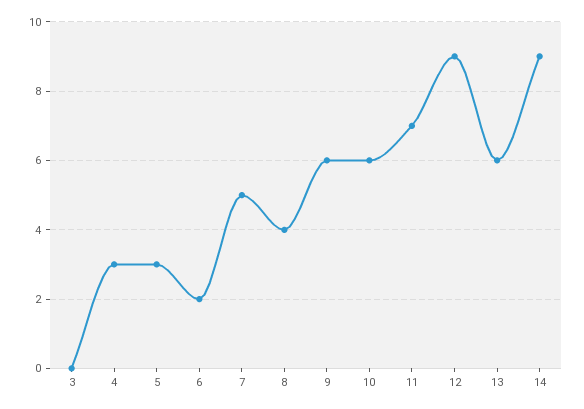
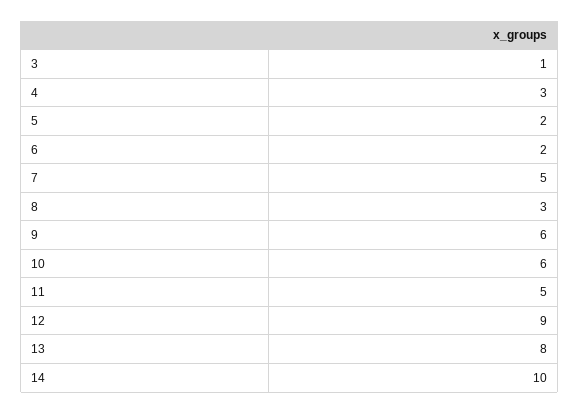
  {
-   "3": 0,
+   "3": 1,
    "4": 3,
-   "5": 3,
+   "5": 2,
    "6": 2,
    "7": 5,
-   "8": 4,
+   "8": 3,
    "9": 6,
    "10": 6,
-   "11": 7,
+   "11": 5,
    "12": 9,
-   "13": 6,
+   "13": 8,
-   "14": 9
+   "14": 10
  }

